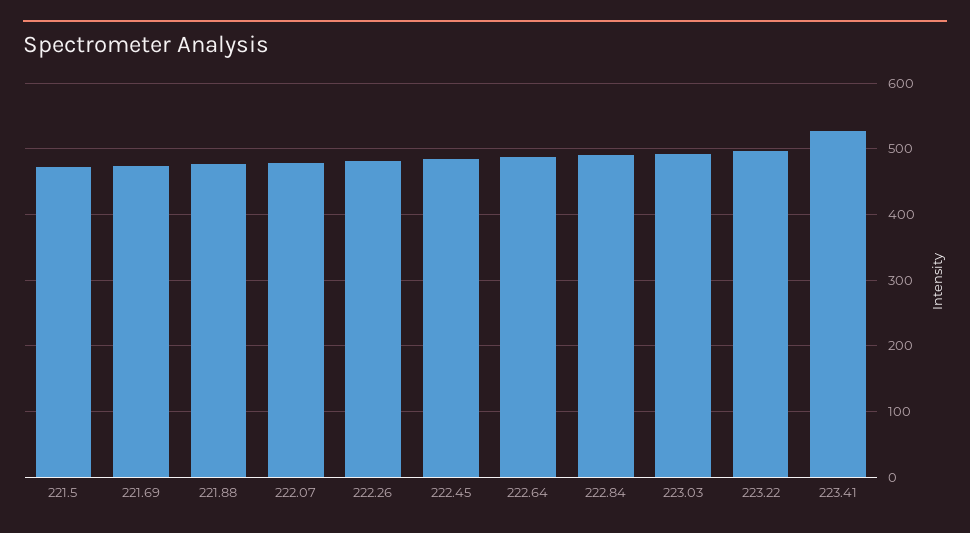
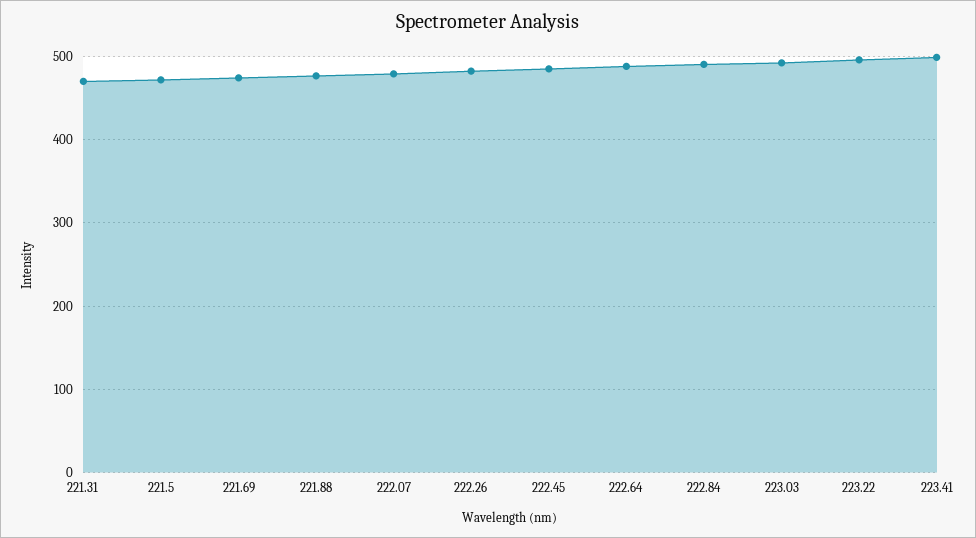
  {
    "221.5": 470,
    "221.69": 470,
    "221.88": 480,
    "222.07": 480,
    "222.26": 480,
    "222.45": 490,
    "222.64": 490,
    "222.84": 490,
    "223.03": 490,
    "223.22": 500,
-   "223.41": 530
+   "223.41": 500,
+   "221.31": 470
  }

